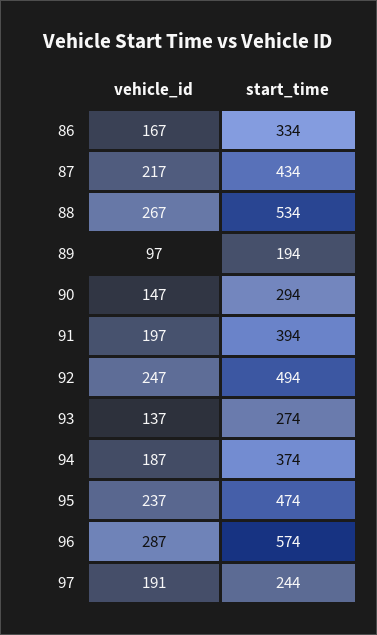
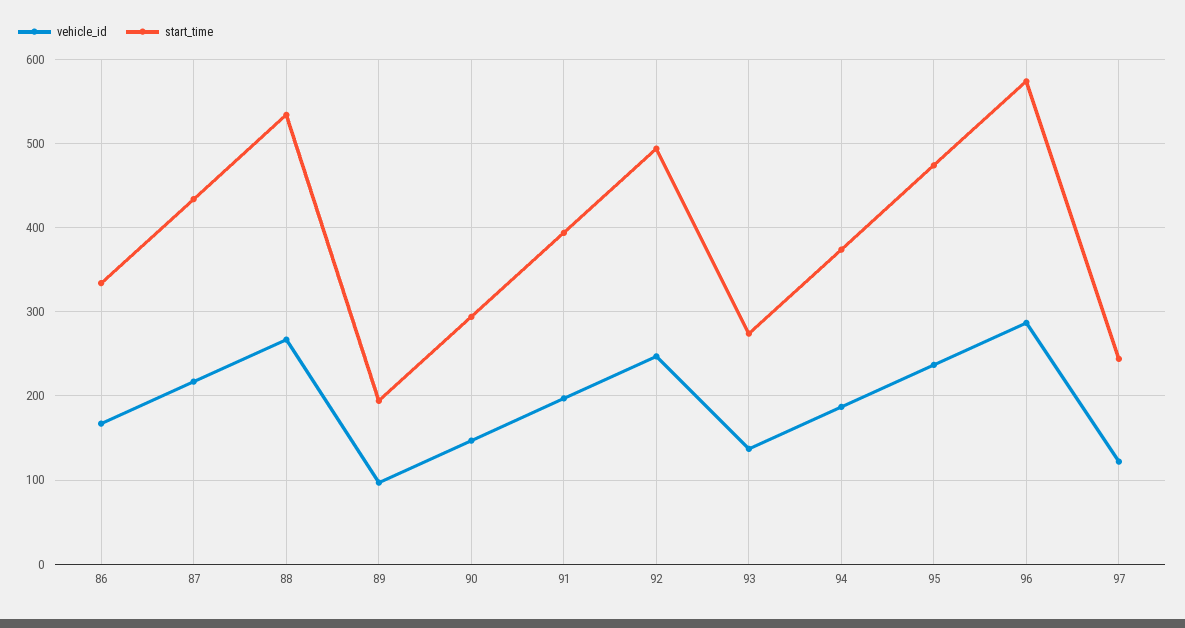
  {
    "vehicle_id": {
      "86": 167,
      "87": 217,
      "88": 267,
      "89": 97,
      "90": 147,
      "91": 197,
      "92": 247,
      "93": 137,
      "94": 187,
      "95": 237,
      "96": 287,
-     "97": 191
+     "97": 120
    },
    "start_time": {
      "86": 334,
      "87": 434,
      "88": 534,
      "89": 194,
      "90": 294,
      "91": 394,
      "92": 494,
      "93": 274,
      "94": 374,
      "95": 474,
      "96": 574,
      "97": 244
    }
  }

